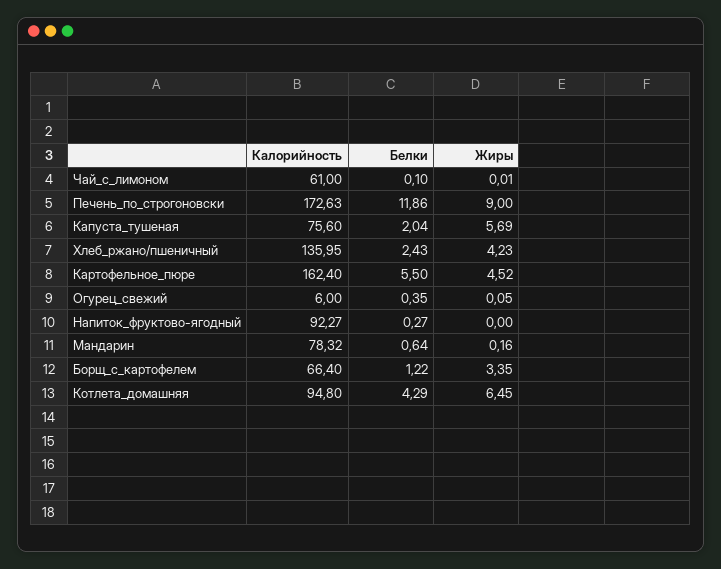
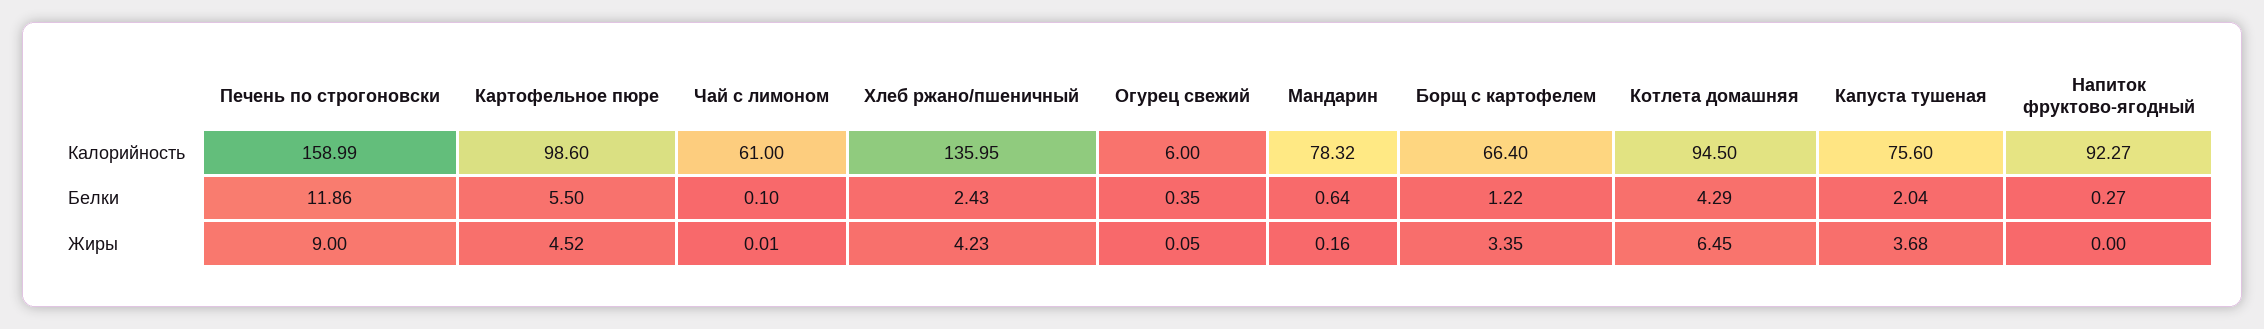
  {
    "Калорийность": {
      "Чай_с_лимоном": 61,
-     "Печень_по_строгоновски": 172.63,
+     "Печень_по_строгоновски": 158.99,
      "Капуста_тушеная": 75.6,
      "Хлеб_ржано/пшеничный": 135.95,
-     "Картофельное_пюре": 162.4,
+     "Картофельное_пюре": 98.6,
      "Огурец_свежий": 6,
      "Напиток_фруктово-ягодный": 92.27,
      "Мандарин": 78.32,
      "Борщ_с_картофелем": 66.4,
-     "Котлета_домашняя": 94.8
+     "Котлета_домашняя": 94.5
    },
    "Белки": {
      "Чай_с_лимоном": 0.1,
      "Печень_по_строгоновски": 11.86,
      "Капуста_тушеная": 2.04,
      "Хлеб_ржано/пшеничный": 2.43,
      "Картофельное_пюре": 5.5,
      "Огурец_свежий": 0.35,
      "Напиток_фруктово-ягодный": 0.27,
      "Мандарин": 0.64,
      "Борщ_с_картофелем": 1.22,
      "Котлета_домашняя": 4.29
    },
    "Жиры": {
      "Чай_с_лимоном": 0.01,
      "Печень_по_строгоновски": 9,
-     "Капуста_тушеная": 5.69,
+     "Капуста_тушеная": 3.68,
      "Хлеб_ржано/пшеничный": 4.23,
      "Картофельное_пюре": 4.52,
      "Огурец_свежий": 0.05,
      "Напиток_фруктово-ягодный": 0,
      "Мандарин": 0.16,
      "Борщ_с_картофелем": 3.35,
      "Котлета_домашняя": 6.45
    }
  }

